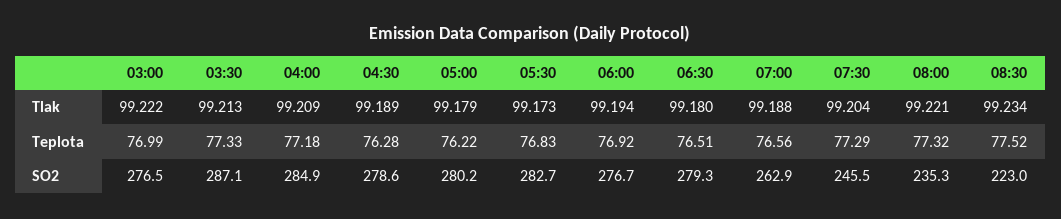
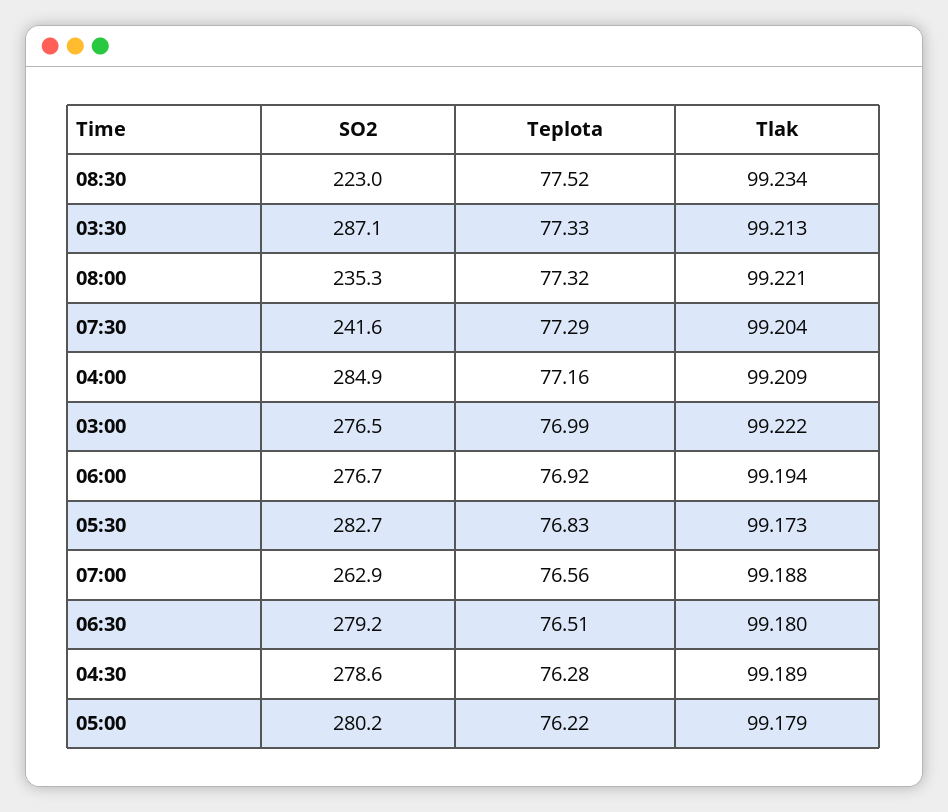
  {
    "03:00": {
      "Tlak": 99.222,
      "Teplota": 76.99,
      "SO2": 276.5
    },
    "03:30": {
      "Tlak": 99.213,
      "Teplota": 77.33,
      "SO2": 287.1
    },
    "04:00": {
      "Tlak": 99.209,
-     "Teplota": 77.18,
+     "Teplota": 77.16,
      "SO2": 284.9
    },
    "04:30": {
      "Tlak": 99.189,
      "Teplota": 76.28,
      "SO2": 278.6
    },
    "05:00": {
      "Tlak": 99.179,
      "Teplota": 76.22,
      "SO2": 280.2
    },
    "05:30": {
      "Tlak": 99.173,
      "Teplota": 76.83,
      "SO2": 282.7
    },
    "06:00": {
      "Tlak": 99.194,
      "Teplota": 76.92,
      "SO2": 276.7
    },
    "06:30": {
      "Tlak": 99.18,
      "Teplota": 76.51,
-     "SO2": 279.3
+     "SO2": 279.2
    },
    "07:00": {
      "Tlak": 99.188,
      "Teplota": 76.56,
      "SO2": 262.9
    },
    "07:30": {
      "Tlak": 99.204,
      "Teplota": 77.29,
-     "SO2": 245.5
+     "SO2": 241.6
    },
    "08:00": {
      "Tlak": 99.221,
      "Teplota": 77.32,
      "SO2": 235.3
    },
    "08:30": {
      "Tlak": 99.234,
      "Teplota": 77.52,
      "SO2": 223
    }
  }

